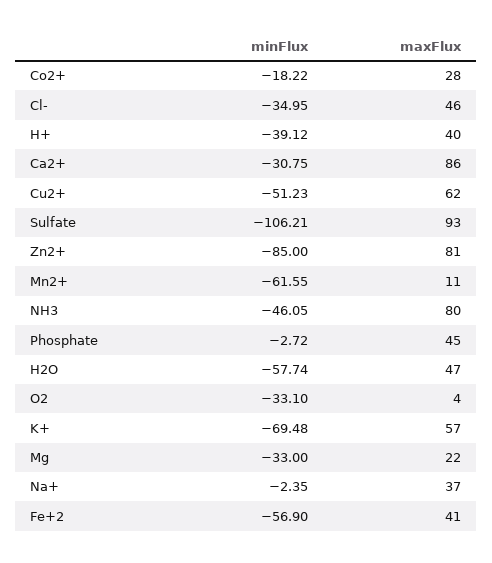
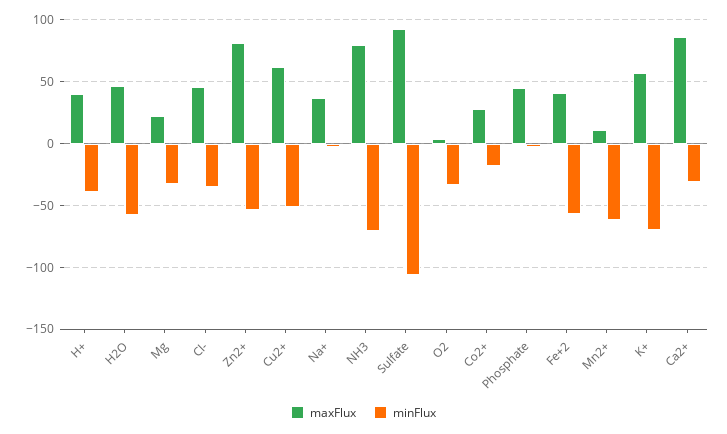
  {
    "minFlux": {
      "Co2+": -18.22,
      "Cl-": -34.95,
      "H+": -39.12,
      "Ca2+": -30.75,
      "Cu2+": -51.23,
      "Sulfate": -106.21,
-     "Zn2+": -85,
+     "Zn2+": -55,
      "Mn2+": -61.55,
-     "NH3": -46.05,
+     "NH3": -70,
      "Phosphate": -2.72,
      "H2O": -57.74,
      "O2": -33.1,
      "K+": -69.48,
      "Mg": -33,
      "Na+": -2.35,
      "Fe+2": -56.9
    },
    "maxFlux": {
      "Co2+": 28,
      "Cl-": 46,
      "H+": 40,
      "Ca2+": 86,
      "Cu2+": 62,
      "Sulfate": 93,
      "Zn2+": 81,
      "Mn2+": 11,
      "NH3": 80,
      "Phosphate": 45,
      "H2O": 47,
      "O2": 4,
      "K+": 57,
      "Mg": 22,
      "Na+": 37,
      "Fe+2": 41
    }
  }

